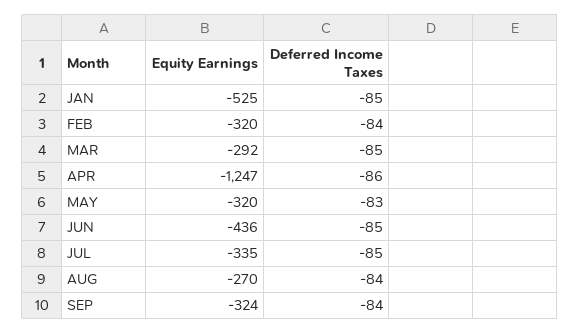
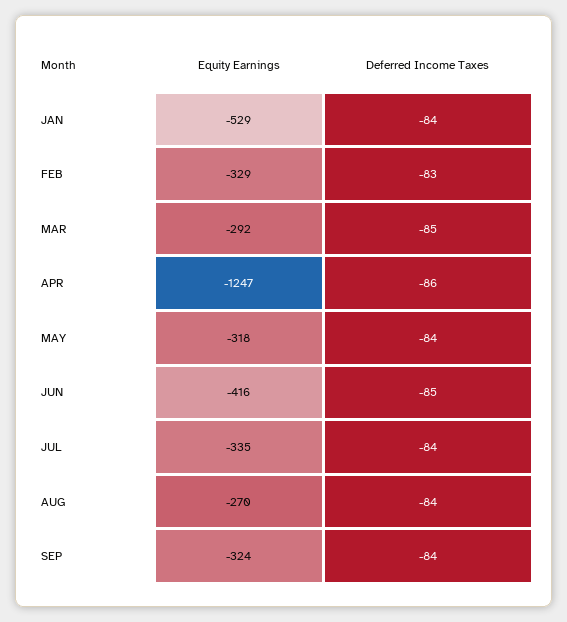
  {
    "Equity Earnings": {
-     "JAN": -525,
+     "JAN": -529,
-     "FEB": -320,
+     "FEB": -329,
      "MAR": -292,
      "APR": -1247,
-     "MAY": -320,
+     "MAY": -318,
-     "JUN": -436,
+     "JUN": -416,
      "JUL": -335,
      "AUG": -270,
      "SEP": -324
    },
    "Deferred Income Taxes": {
-     "JAN": -85,
+     "JAN": -84,
-     "FEB": -84,
+     "FEB": -83,
      "MAR": -85,
      "APR": -86,
-     "MAY": -83,
+     "MAY": -84,
      "JUN": -85,
-     "JUL": -85,
+     "JUL": -84,
      "AUG": -84,
      "SEP": -84
    }
  }

